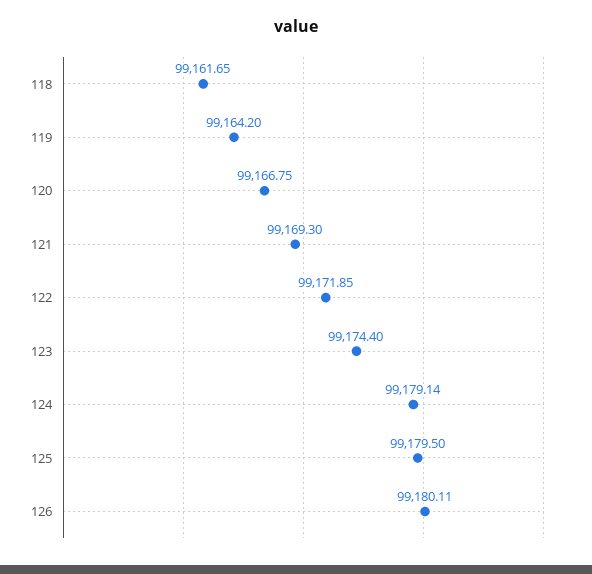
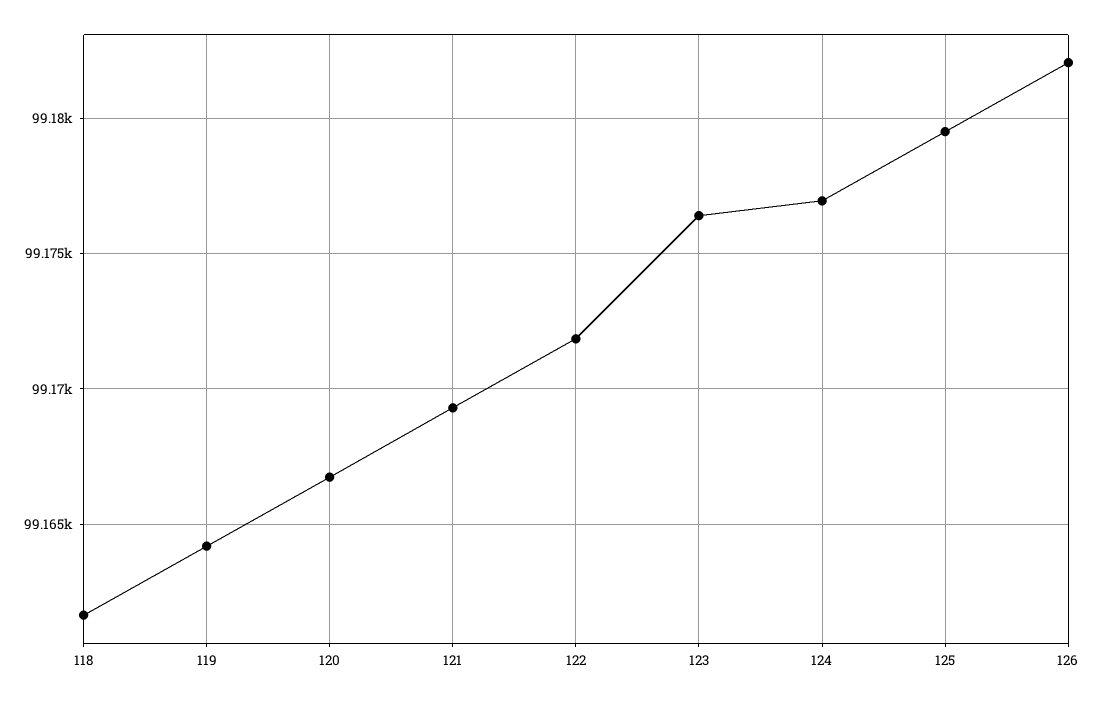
  {
    "118": 99161.65,
    "119": 99164.2,
    "120": 99166.75,
    "121": 99169.3,
    "122": 99171.85,
-   "123": 99174.4,
+   "123": 99176.5,
-   "124": 99179.14,
+   "124": 99177,
    "125": 99179.5,
-   "126": 99180.11
+   "126": 99182
  }

